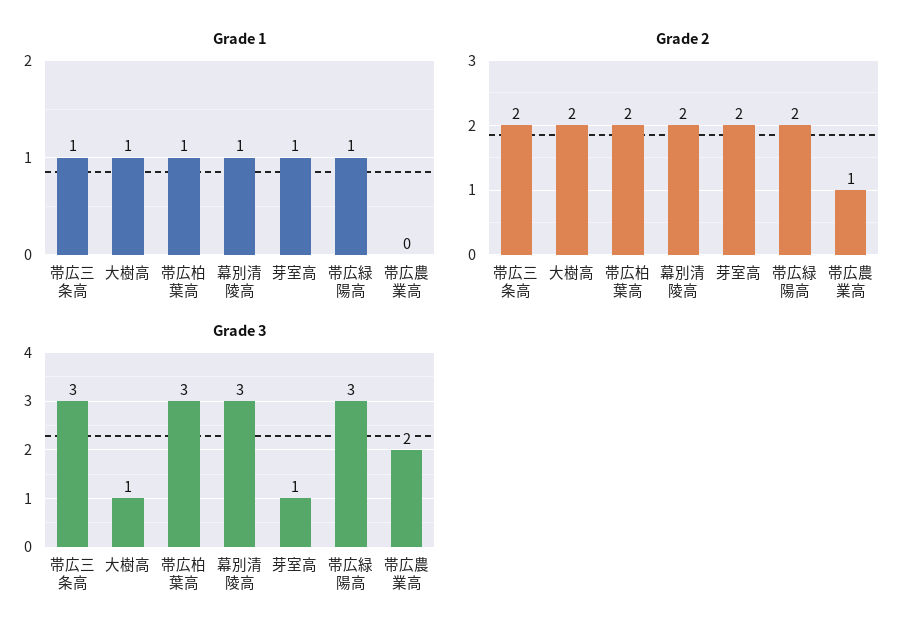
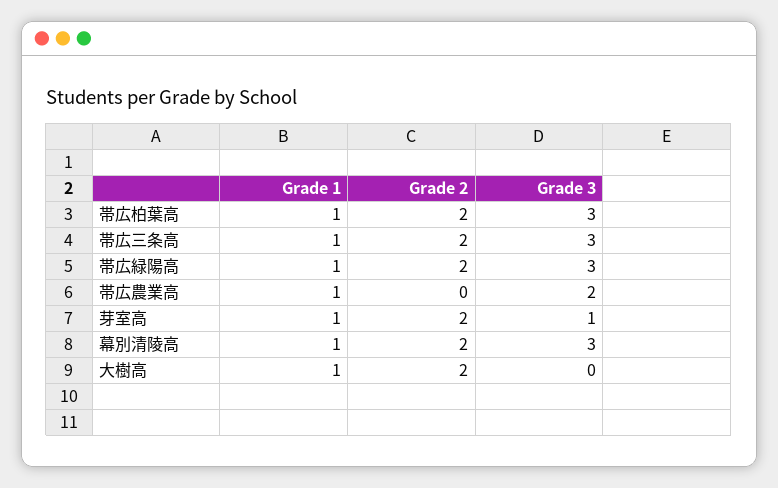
  {
    "Grade 1": {
      "帯広三条高": 1,
      "大樹高": 1,
      "帯広柏葉高": 1,
      "幕別清陵高": 1,
      "芽室高": 1,
      "帯広緑陽高": 1,
-     "帯広農業高": 0
+     "帯広農業高": 1
    },
    "Grade 2": {
      "帯広三条高": 2,
      "大樹高": 2,
      "帯広柏葉高": 2,
      "幕別清陵高": 2,
      "芽室高": 2,
      "帯広緑陽高": 2,
-     "帯広農業高": 1
+     "帯広農業高": 0
    },
    "Grade 3": {
      "帯広三条高": 3,
-     "大樹高": 1,
+     "大樹高": 0,
      "帯広柏葉高": 3,
      "幕別清陵高": 3,
      "芽室高": 1,
      "帯広緑陽高": 3,
      "帯広農業高": 2
    }
  }

